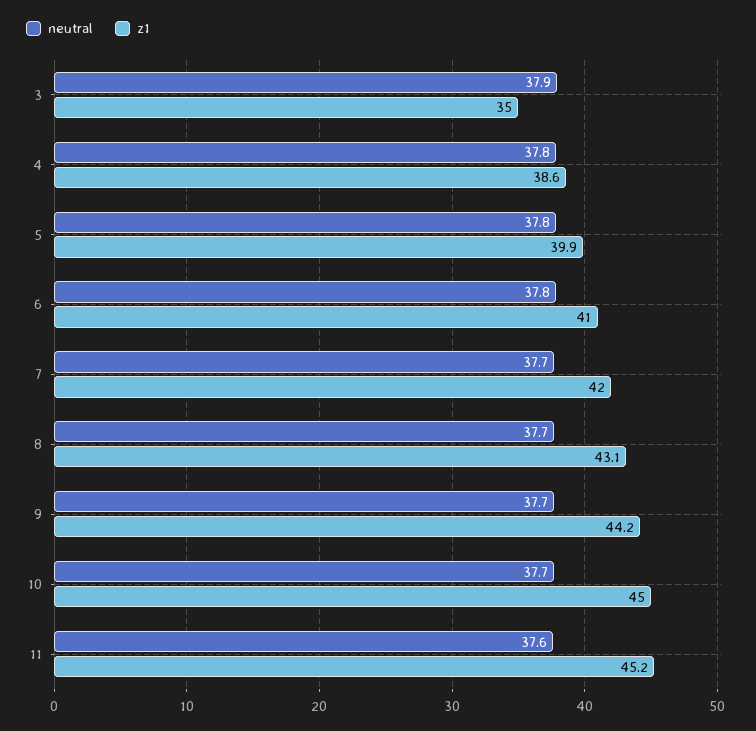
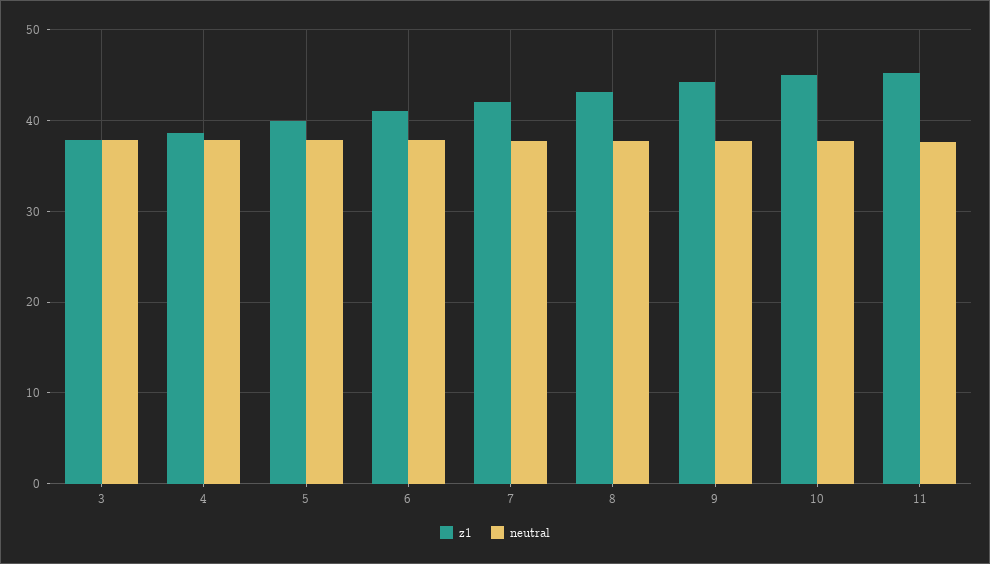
  {
    "neutral": {
      "3": 37.9,
      "4": 37.8,
      "5": 37.8,
      "6": 37.8,
      "7": 37.7,
      "8": 37.7,
      "9": 37.7,
      "10": 37.7,
      "11": 37.6
    },
    "z1": {
-     "3": 35,
+     "3": 38,
      "4": 38.6,
      "5": 39.9,
      "6": 41,
      "7": 42,
      "8": 43.1,
      "9": 44.2,
      "10": 45,
      "11": 45.2
    }
  }

